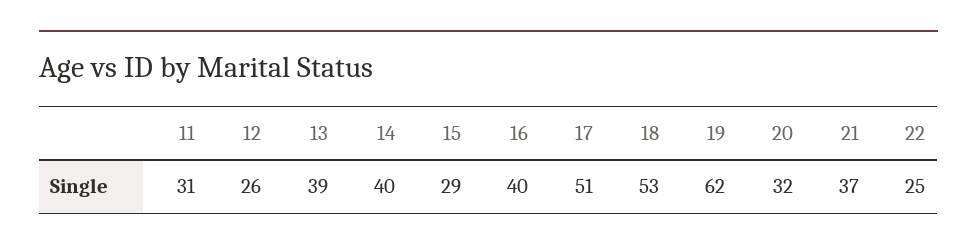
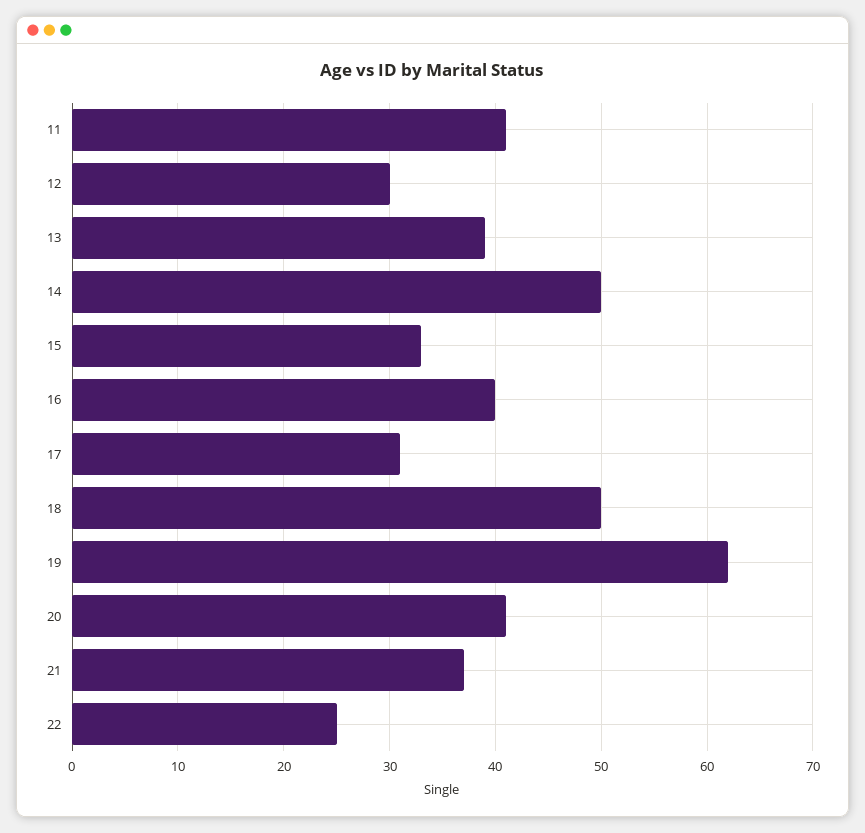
  {
-   "11": 31,
+   "11": 41,
-   "12": 26,
+   "12": 30,
    "13": 39,
-   "14": 40,
+   "14": 50,
-   "15": 29,
+   "15": 33,
    "16": 40,
-   "17": 51,
+   "17": 31,
-   "18": 53,
+   "18": 50,
    "19": 62,
-   "20": 32,
+   "20": 41,
    "21": 37,
    "22": 25
  }

